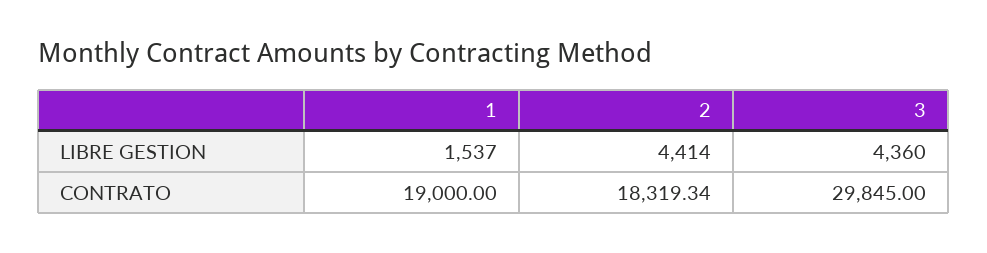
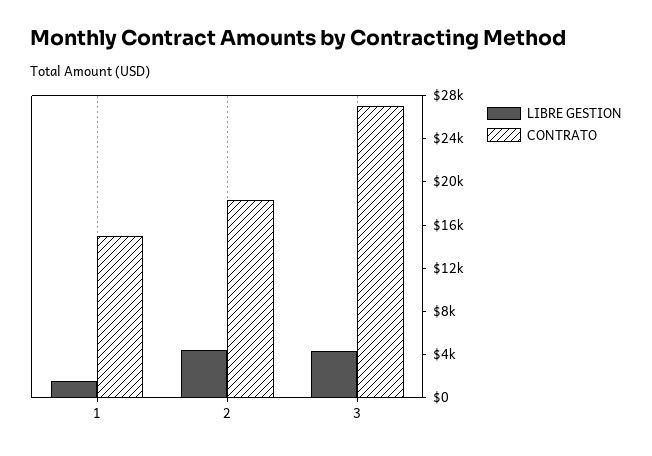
  {
    "LIBRE GESTION": {
      "1": 1537,
      "2": 4414,
      "3": 4360
    },
    "CONTRATO": {
-     "1": 19000,
+     "1": 15000,
      "2": 18319.34,
-     "3": 29845
+     "3": 27000
    }
  }

